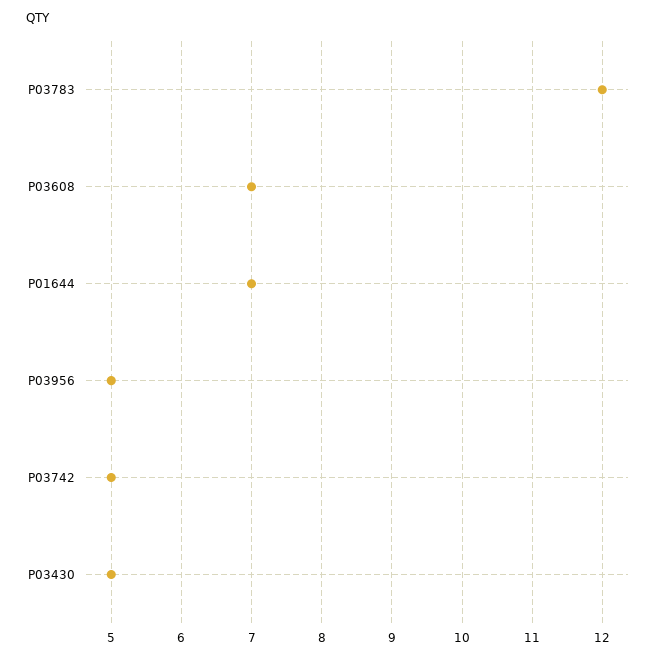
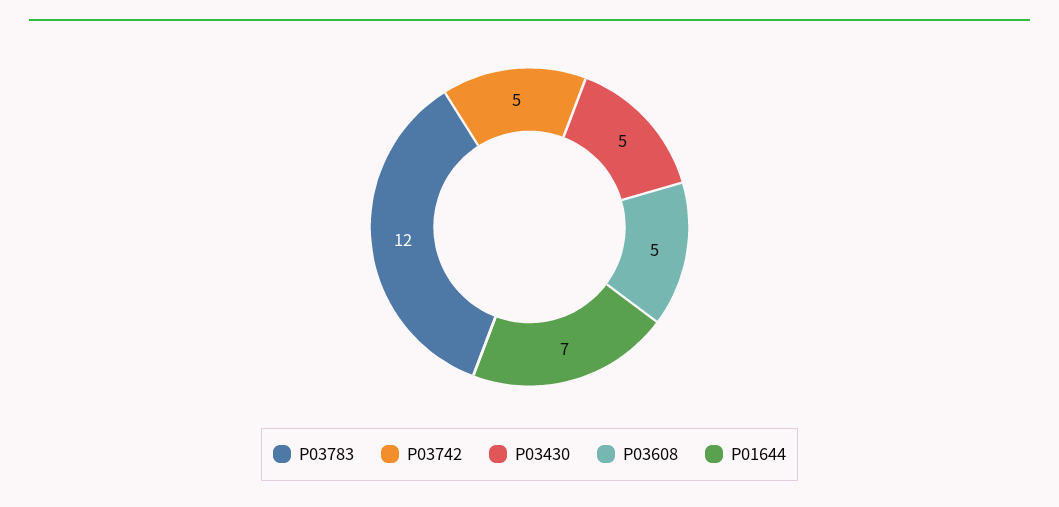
  {
    "P03783": 12,
-   "P03608": 7,
+   "P03608": 5,
    "P01644": 7,
-   "P03956": 5,
    "P03742": 5,
    "P03430": 5
  }

